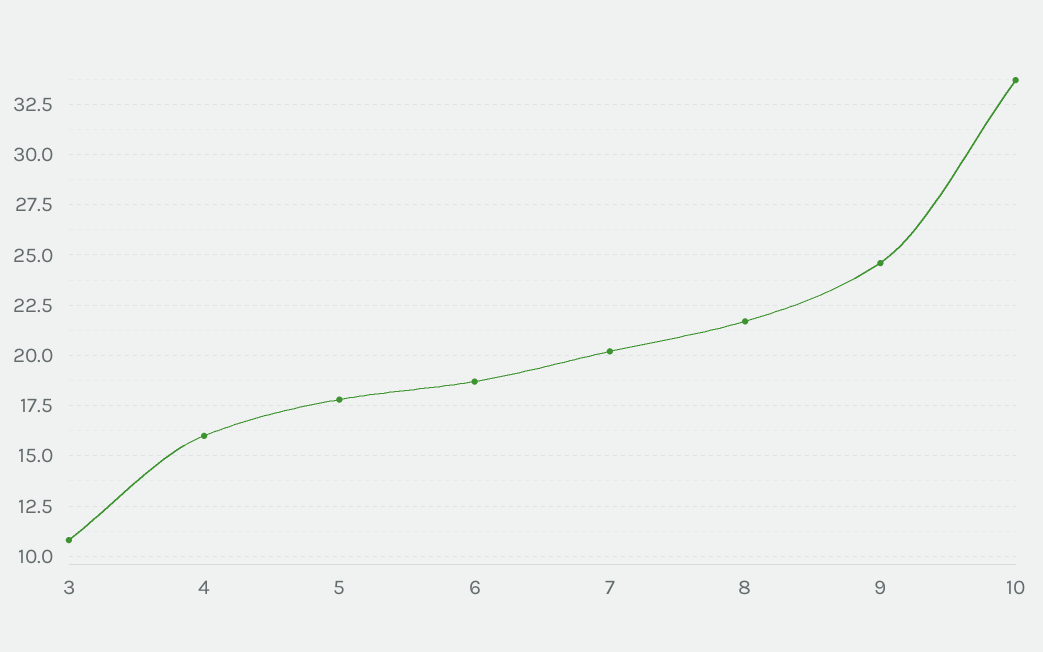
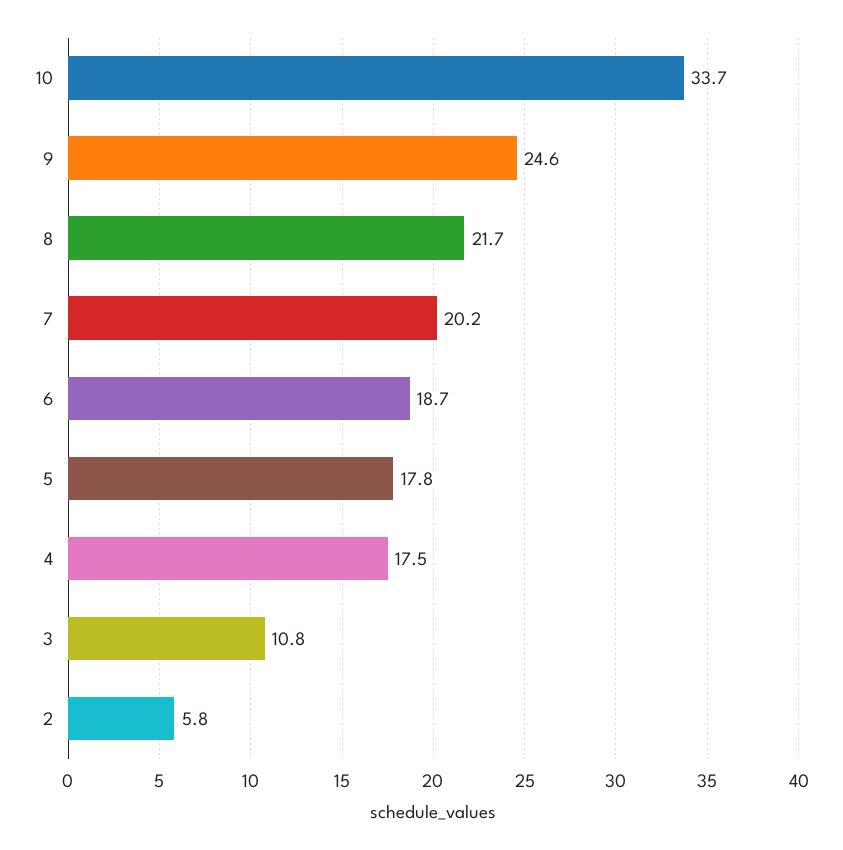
  {
    "3": 10.8,
-   "4": 16,
+   "4": 17.5,
    "5": 17.8,
    "6": 18.7,
    "7": 20.2,
    "8": 21.7,
    "9": 24.6,
-   "10": 33.7
+   "10": 33.7,
+   "2": 5.8
  }

